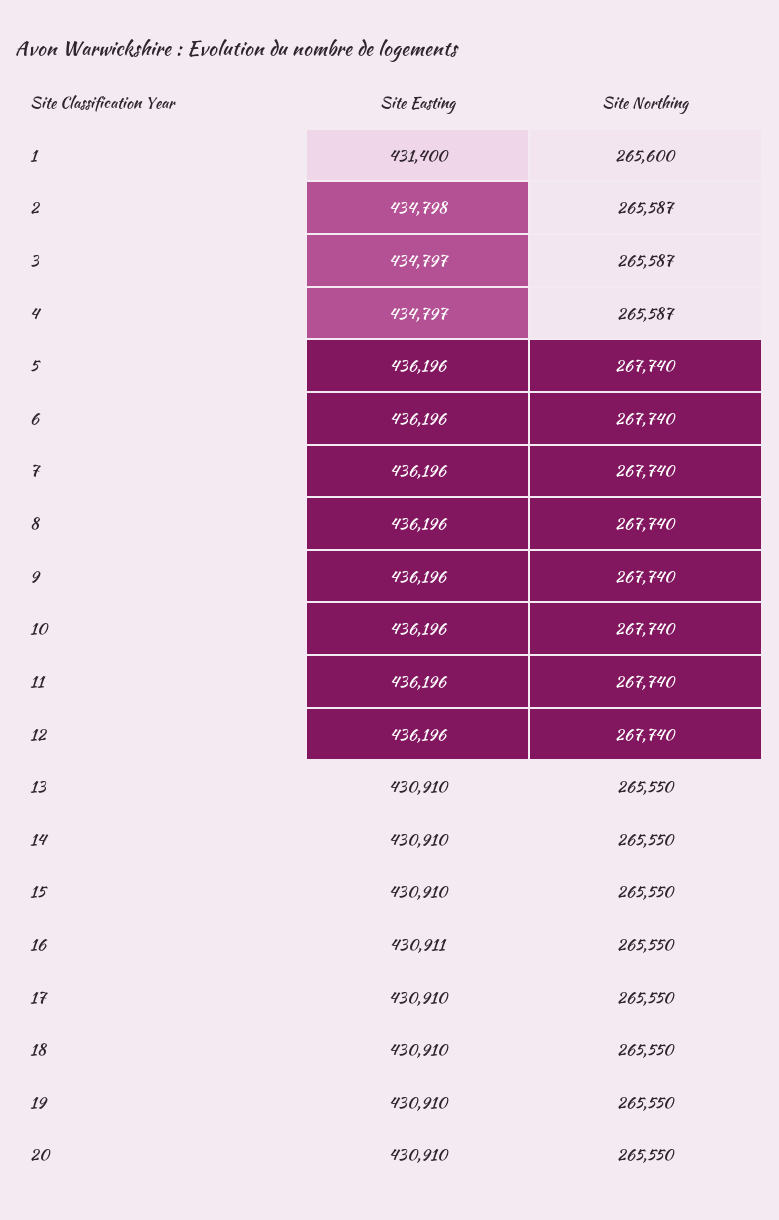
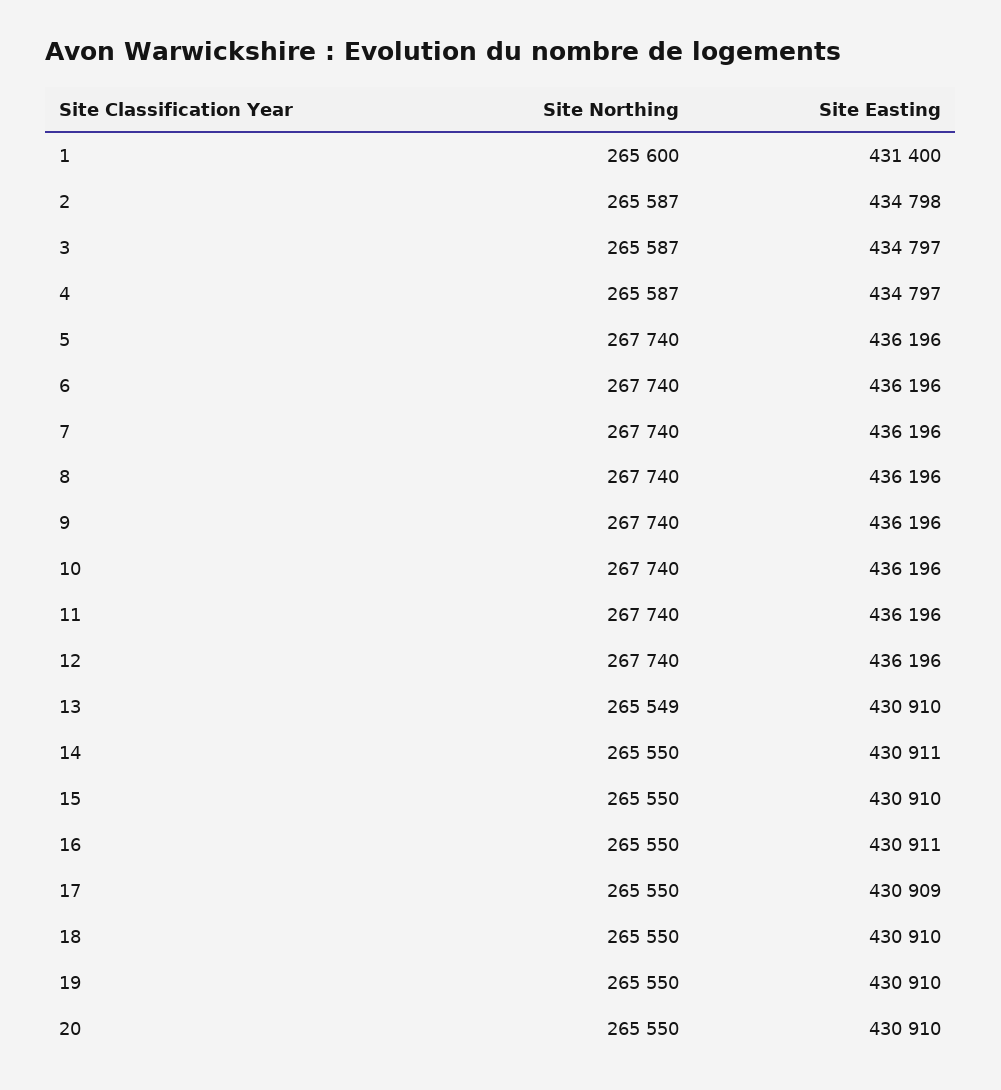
  {
    "Site Easting": {
      "1": 431400,
      "2": 434798,
      "3": 434797,
      "4": 434797,
      "5": 436196,
      "6": 436196,
      "7": 436196,
      "8": 436196,
      "9": 436196,
      "10": 436196,
      "11": 436196,
      "12": 436196,
      "13": 430910,
-     "14": 430910,
+     "14": 430911,
      "15": 430910,
      "16": 430911,
-     "17": 430910,
+     "17": 430909,
      "18": 430910,
      "19": 430910,
      "20": 430910
    },
    "Site Northing": {
      "1": 265600,
      "2": 265587,
      "3": 265587,
      "4": 265587,
      "5": 267740,
      "6": 267740,
      "7": 267740,
      "8": 267740,
      "9": 267740,
      "10": 267740,
      "11": 267740,
      "12": 267740,
-     "13": 265550,
+     "13": 265549,
      "14": 265550,
      "15": 265550,
      "16": 265550,
      "17": 265550,
      "18": 265550,
      "19": 265550,
      "20": 265550
    }
  }

